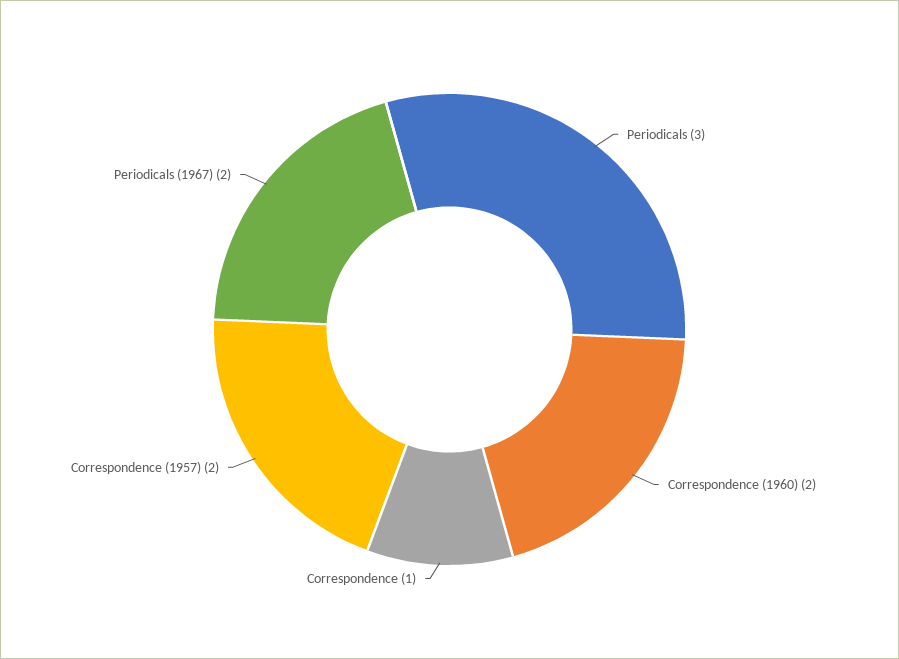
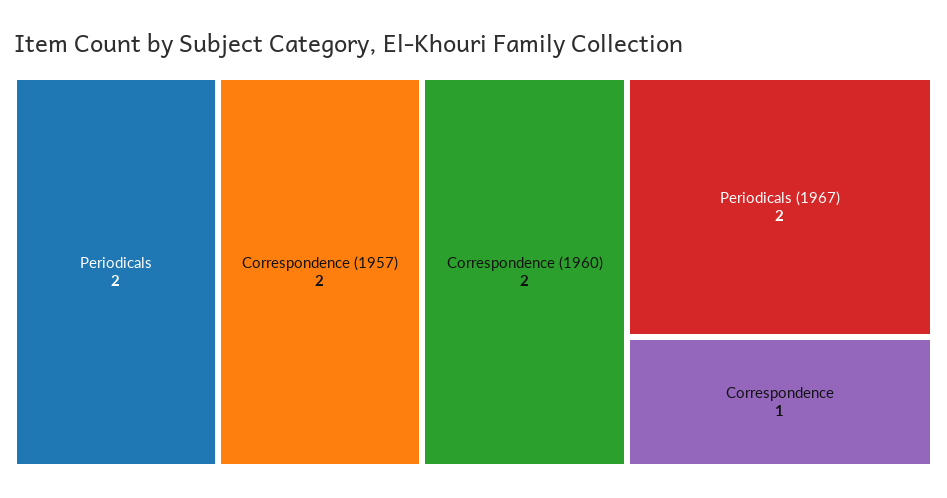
  {
-   "Periodicals": 3,
+   "Periodicals": 2,
    "Correspondence (1960)": 2,
    "Correspondence": 1,
    "Correspondence (1957)": 2,
    "Periodicals (1967)": 2
  }

